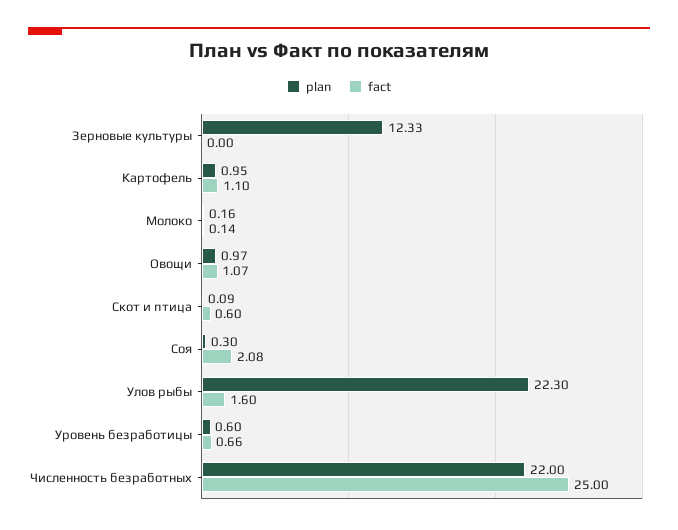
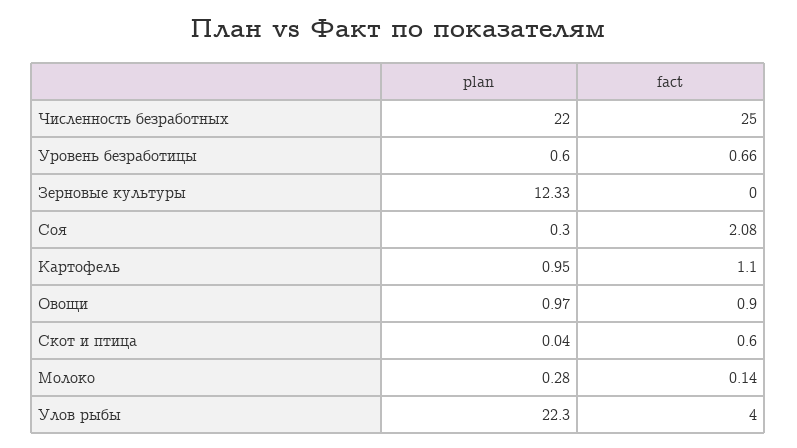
  {
    "plan": {
      "Зерновые культуры": 12.33,
      "Картофель": 0.95,
-     "Молоко": 0.16,
+     "Молоко": 0.28,
      "Овощи": 0.97,
-     "Скот и птица": 0.09,
+     "Скот и птица": 0.04,
      "Соя": 0.3,
      "Улов рыбы": 22.3,
      "Уровень безработицы": 0.6,
      "Численность безработных": 22
    },
    "fact": {
      "Зерновые культуры": 0,
      "Картофель": 1.1,
      "Молоко": 0.14,
-     "Овощи": 1.07,
+     "Овощи": 0.9,
      "Скот и птица": 0.6,
      "Соя": 2.08,
-     "Улов рыбы": 1.6,
+     "Улов рыбы": 4,
      "Уровень безработицы": 0.66,
      "Численность безработных": 25
    }
  }

